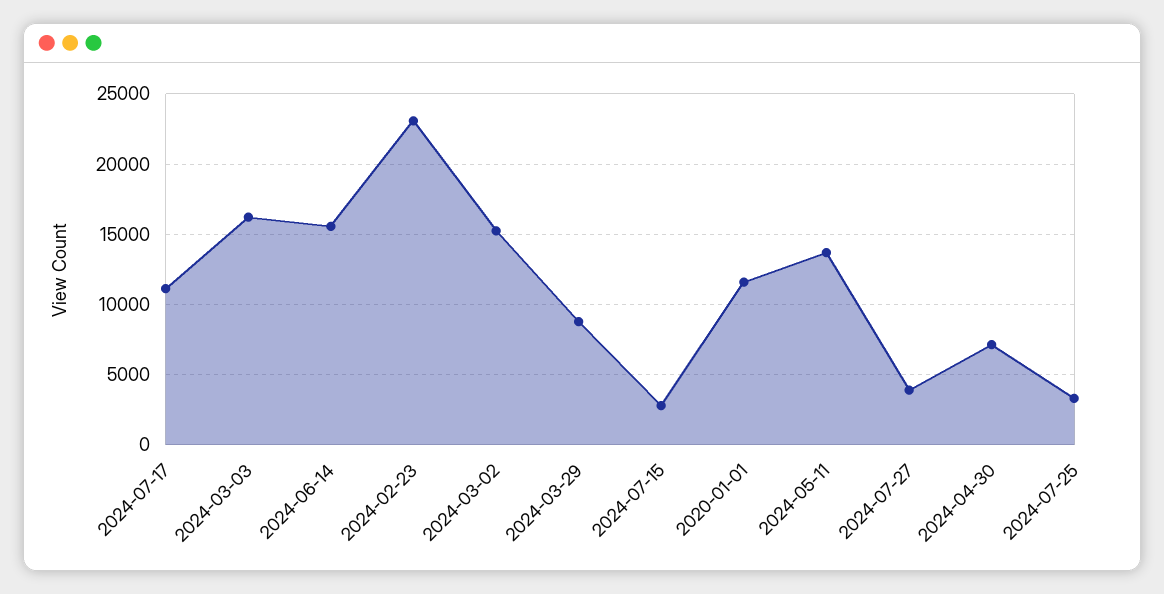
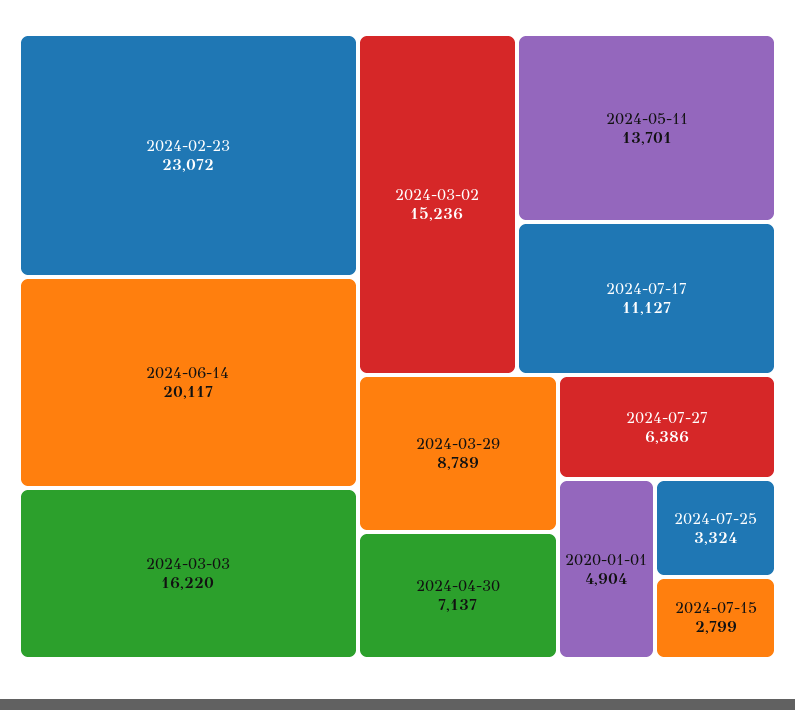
  {
    "2024-07-17": 11127,
    "2024-03-03": 16220,
-   "2024-06-14": 15500,
+   "2024-06-14": 20117,
    "2024-02-23": 23072,
    "2024-03-02": 15236,
    "2024-03-29": 8789,
    "2024-07-15": 2799,
-   "2020-01-01": 11500,
+   "2020-01-01": 4904,
    "2024-05-11": 13701,
-   "2024-07-27": 4000,
+   "2024-07-27": 6386,
    "2024-04-30": 7137,
    "2024-07-25": 3324
  }

